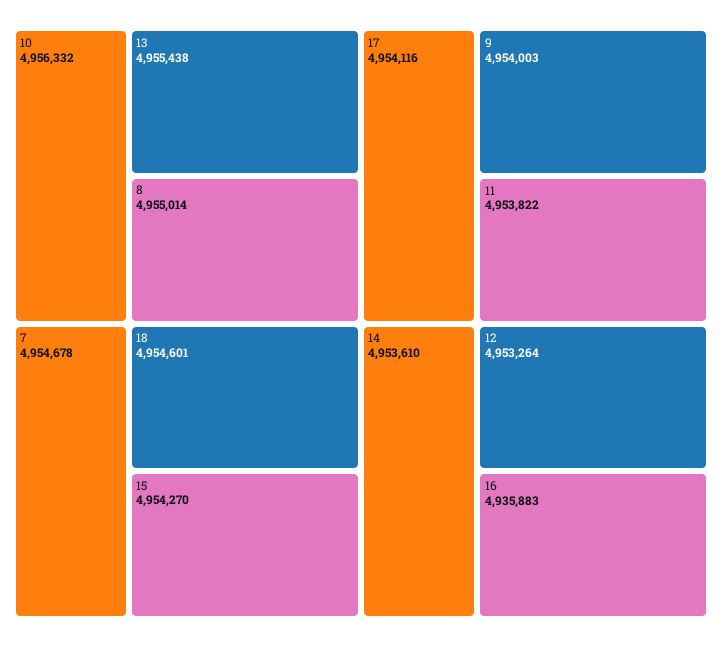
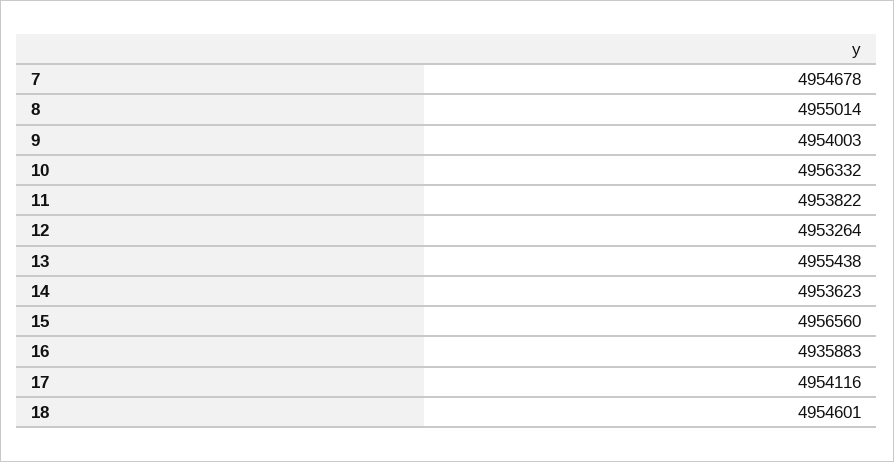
  {
    "10": 4956332,
    "13": 4955438,
    "8": 4955014,
    "7": 4954678,
    "18": 4954601,
-   "15": 4954270,
+   "15": 4956560,
    "17": 4954116,
    "9": 4954003,
    "11": 4953822,
-   "14": 4953610,
+   "14": 4953623,
    "12": 4953264,
    "16": 4935883
  }

